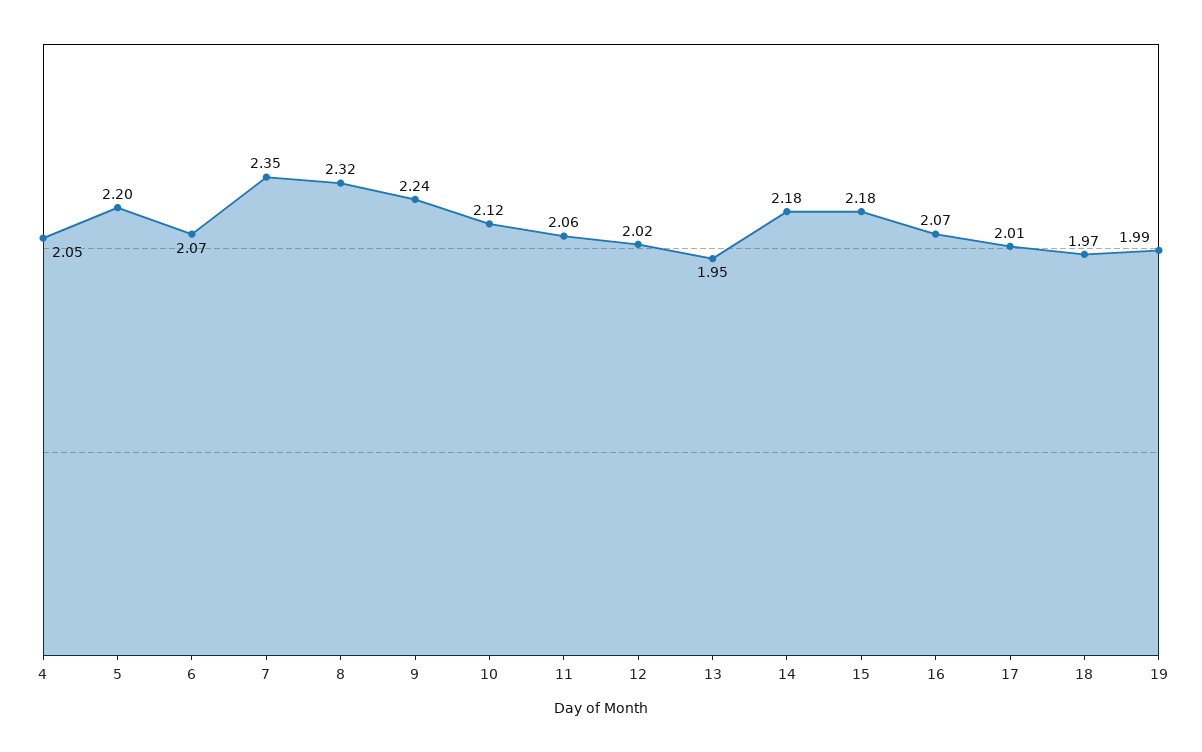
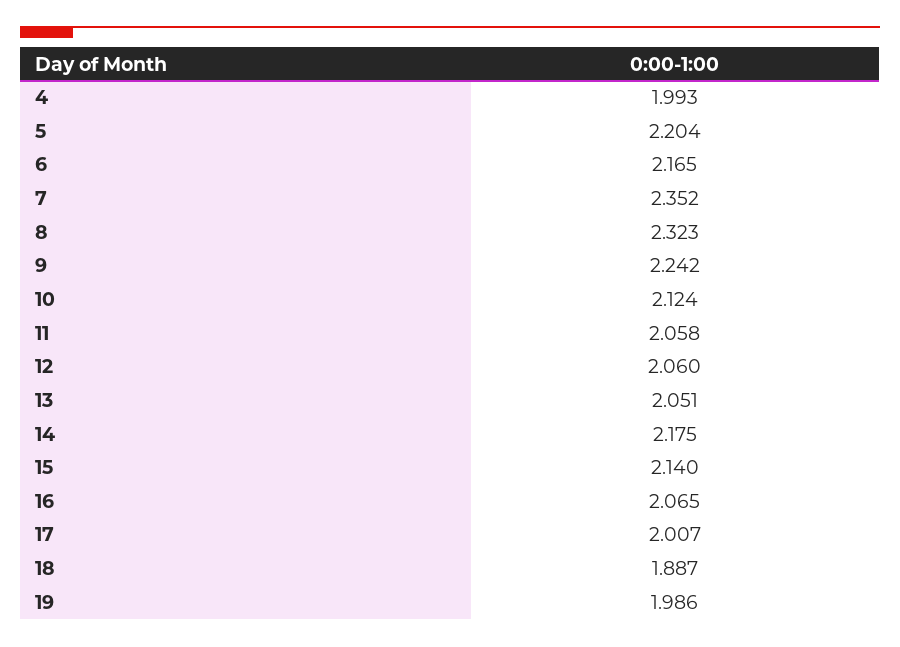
  {
-   "4": 2.05,
+   "4": 1.993,
    "5": 2.204,
-   "6": 2.07,
+   "6": 2.165,
    "7": 2.352,
    "8": 2.323,
    "9": 2.242,
    "10": 2.124,
    "11": 2.058,
-   "12": 2.02,
+   "12": 2.06,
-   "13": 1.95,
+   "13": 2.051,
    "14": 2.175,
-   "15": 2.18,
+   "15": 2.14,
    "16": 2.065,
    "17": 2.007,
-   "18": 1.97,
+   "18": 1.887,
    "19": 1.986
  }

